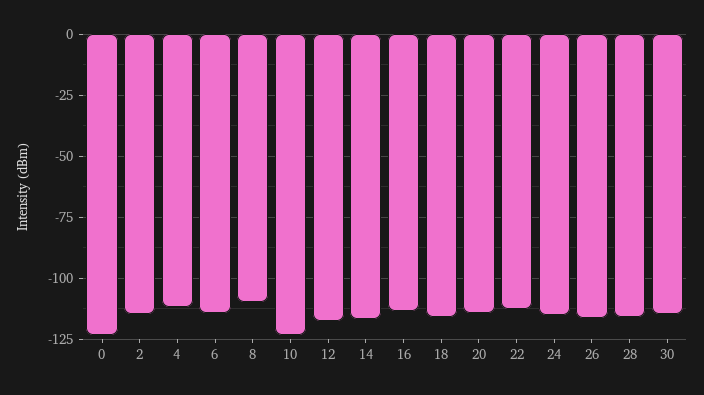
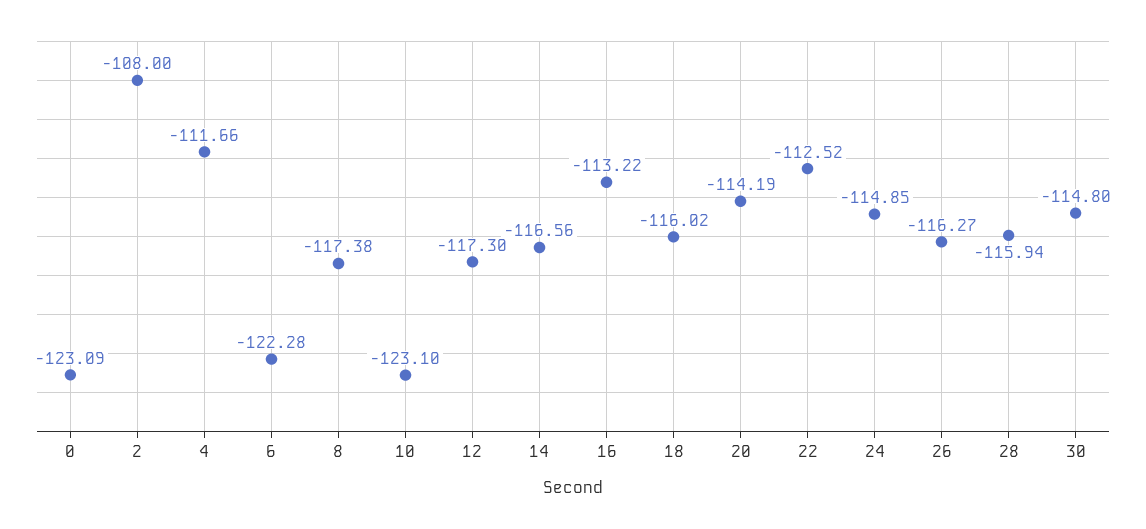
  {
    "0": -123.09,
-   "2": -115,
+   "2": -108,
    "4": -111.66,
-   "6": -115,
+   "6": -122.28,
-   "8": -110,
+   "8": -117.38,
    "10": -123.1,
    "12": -117.3,
    "14": -116.56,
    "16": -113.22,
    "18": -116.02,
    "20": -114.19,
    "22": -112.52,
    "24": -114.85,
    "26": -116.27,
    "28": -115.94,
    "30": -114.8
  }

